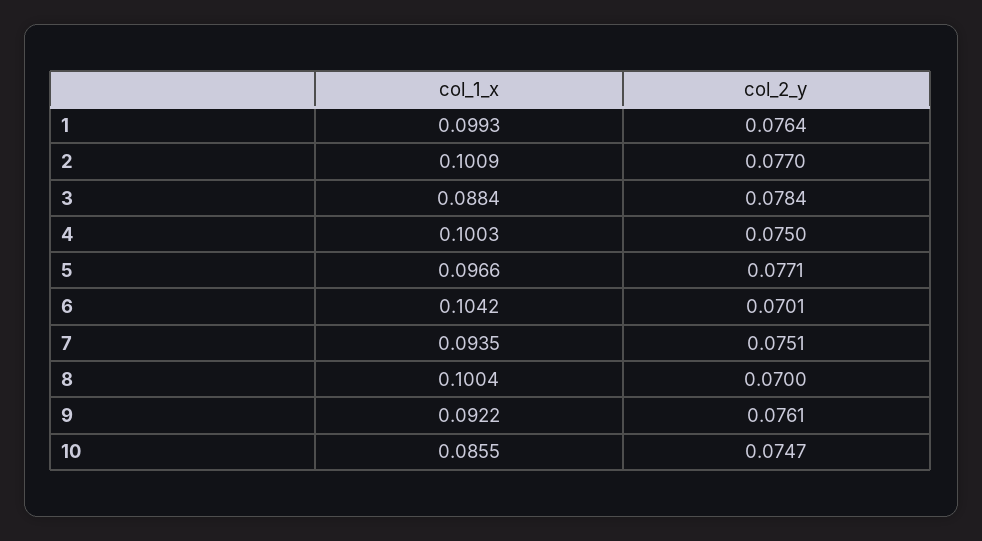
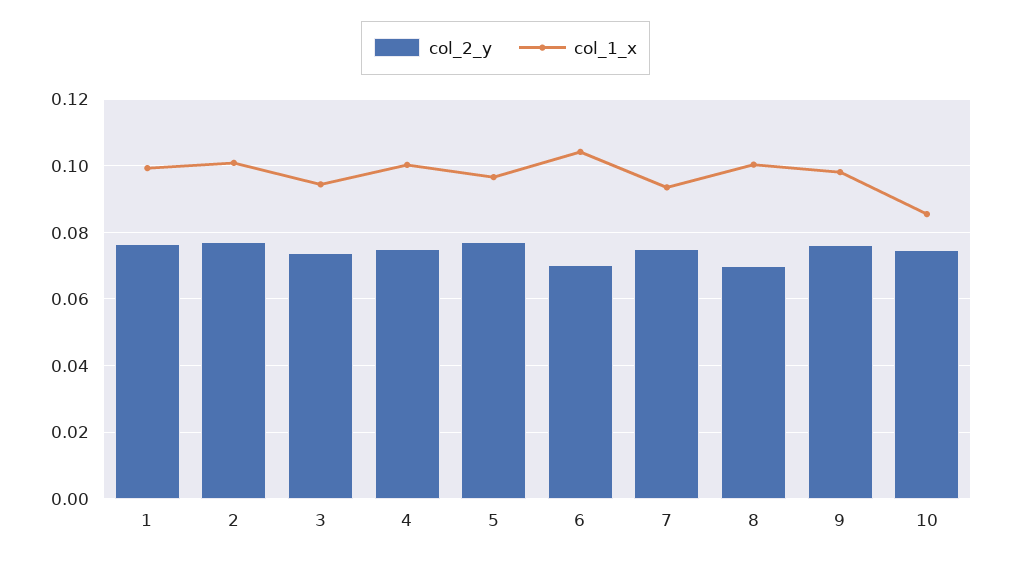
  {
    "col_1_x": {
      "1": 0.0993,
      "2": 0.1009,
-     "3": 0.0884,
+     "3": 0.094,
      "4": 0.1003,
      "5": 0.0966,
      "6": 0.1042,
      "7": 0.0935,
      "8": 0.1004,
-     "9": 0.0922,
+     "9": 0.098,
      "10": 0.0855
    },
    "col_2_y": {
      "1": 0.0764,
      "2": 0.077,
-     "3": 0.0784,
+     "3": 0.074,
      "4": 0.075,
      "5": 0.0771,
      "6": 0.0701,
      "7": 0.0751,
      "8": 0.07,
      "9": 0.0761,
      "10": 0.0747
    }
  }

